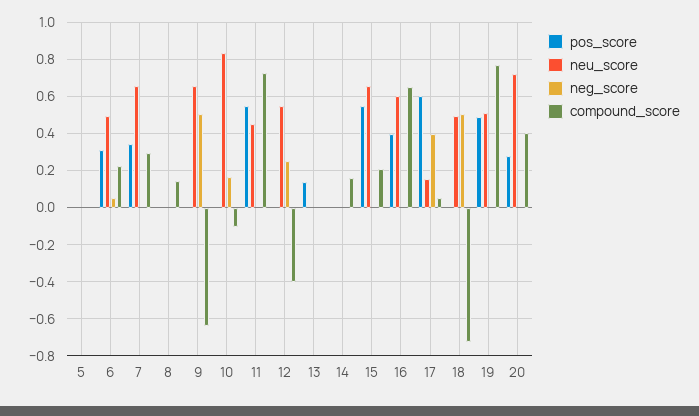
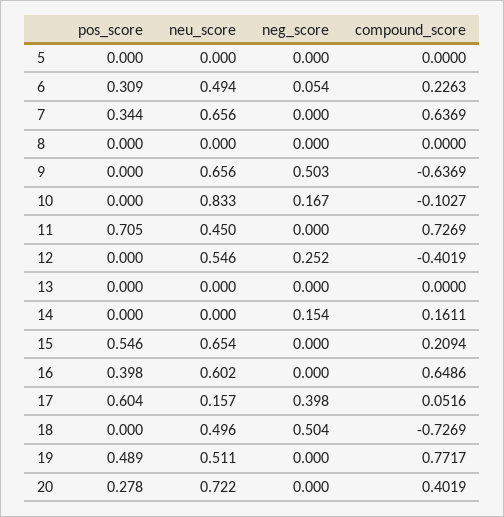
  {
    "pos_score": {
      "5": 0,
      "6": 0.309,
      "7": 0.344,
      "8": 0,
      "9": 0,
      "10": 0,
-     "11": 0.55,
+     "11": 0.705,
      "12": 0,
-     "13": 0.15,
+     "13": 0,
      "14": 0,
      "15": 0.546,
      "16": 0.398,
      "17": 0.604,
      "18": 0,
      "19": 0.489,
      "20": 0.278
    },
    "neu_score": {
      "5": 0,
      "6": 0.494,
      "7": 0.656,
      "8": 0,
      "9": 0.656,
      "10": 0.833,
      "11": 0.45,
      "12": 0.546,
      "13": 0,
      "14": 0,
      "15": 0.654,
      "16": 0.602,
      "17": 0.157,
      "18": 0.496,
      "19": 0.511,
      "20": 0.722
    },
    "neg_score": {
      "5": 0,
      "6": 0.054,
      "7": 0,
      "8": 0,
      "9": 0.503,
      "10": 0.167,
      "11": 0,
      "12": 0.252,
      "13": 0,
-     "14": 0,
+     "14": 0.154,
      "15": 0,
      "16": 0,
      "17": 0.398,
      "18": 0.504,
      "19": 0,
      "20": 0
    },
    "compound_score": {
      "5": 0,
      "6": 0.2263,
-     "7": 0.3,
+     "7": 0.6369,
-     "8": 0.15,
+     "8": 0,
      "9": -0.6369,
      "10": -0.1027,
      "11": 0.7269,
      "12": -0.4019,
      "13": 0,
      "14": 0.1611,
      "15": 0.2094,
      "16": 0.6486,
      "17": 0.0516,
      "18": -0.7269,
      "19": 0.7717,
      "20": 0.4019
    }
  }

